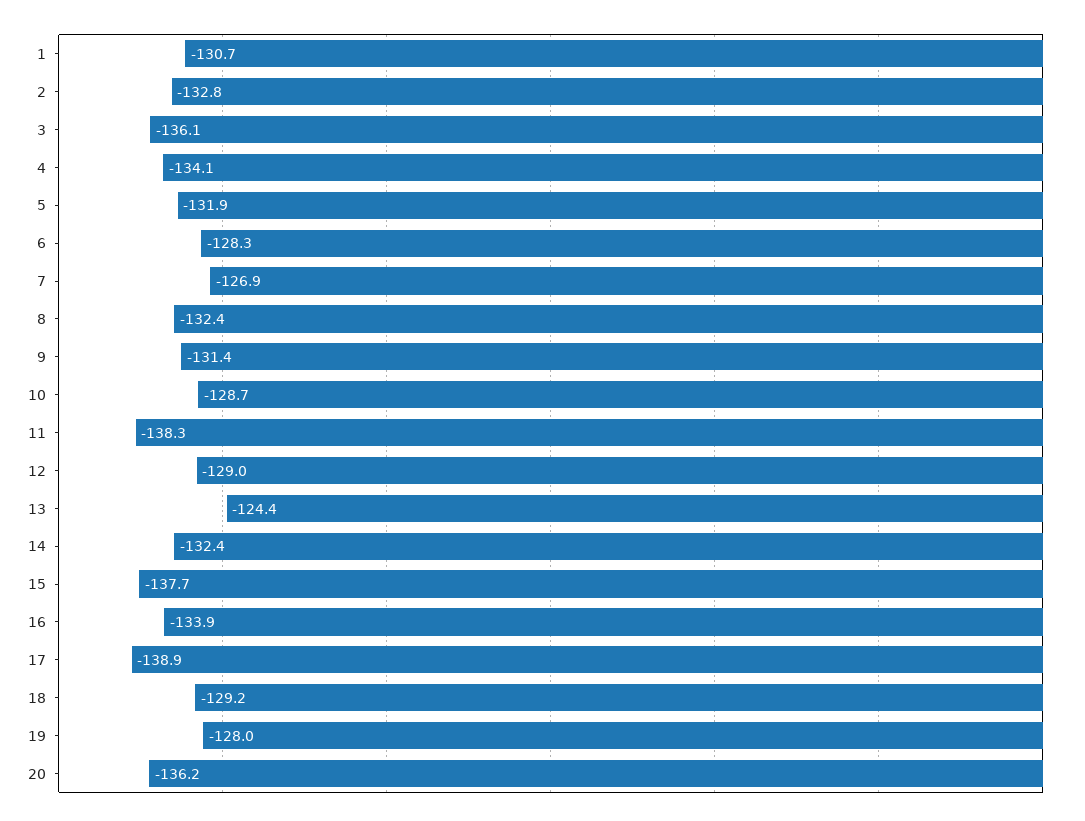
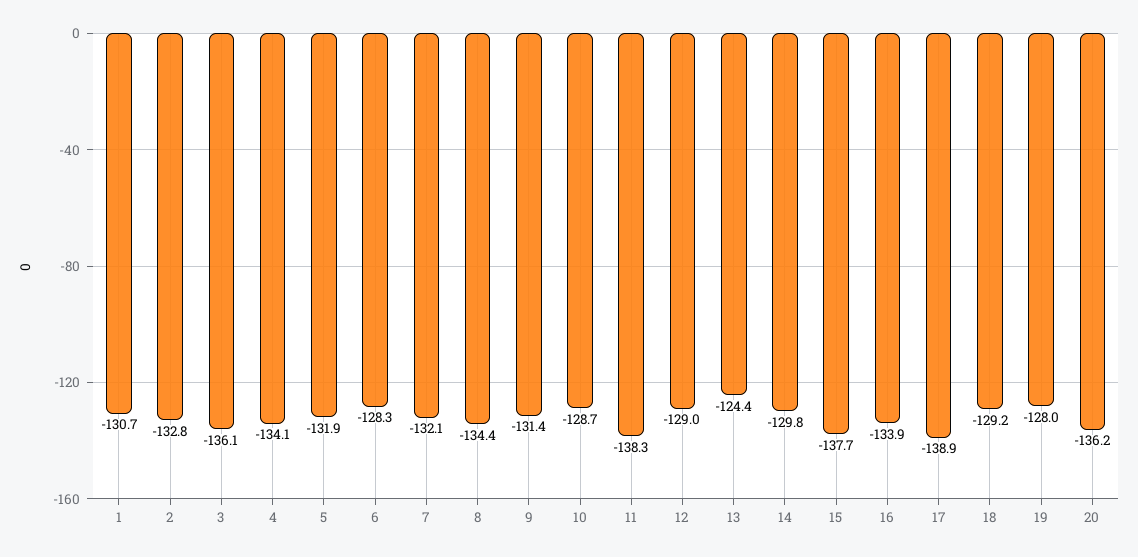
  {
    "1": -130.7,
    "2": -132.8,
    "3": -136.1,
    "4": -134.1,
    "5": -131.9,
    "6": -128.3,
-   "7": -126.9,
+   "7": -132.1,
-   "8": -132.4,
+   "8": -134.4,
    "9": -131.4,
    "10": -128.7,
    "11": -138.3,
    "12": -129,
    "13": -124.4,
-   "14": -132.4,
+   "14": -129.8,
    "15": -137.7,
    "16": -133.9,
    "17": -138.9,
    "18": -129.2,
    "19": -128,
    "20": -136.2
  }

